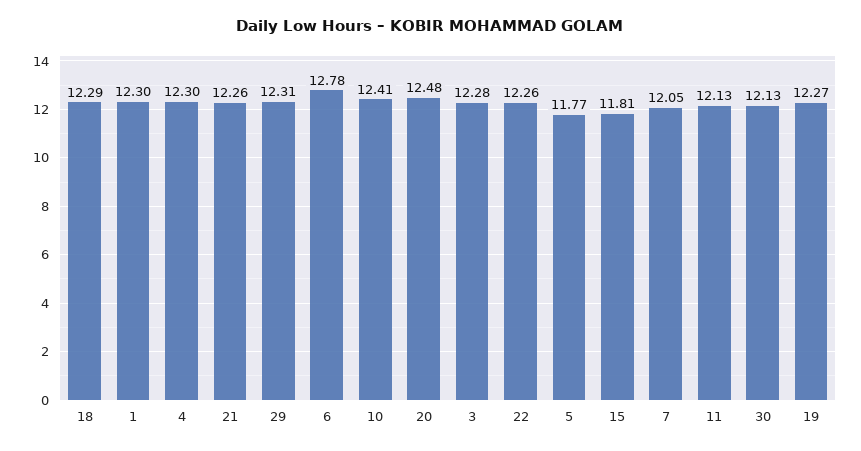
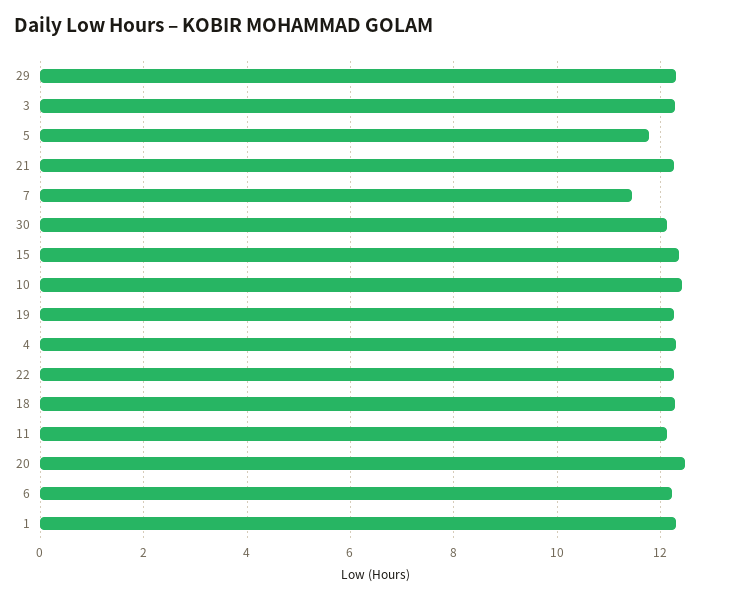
  {
    "18": 12.29,
    "1": 12.3,
    "4": 12.3,
    "21": 12.26,
    "29": 12.31,
-   "6": 12.78,
+   "6": 12.2,
    "10": 12.41,
    "20": 12.48,
    "3": 12.28,
    "22": 12.26,
    "5": 11.77,
-   "15": 11.81,
+   "15": 12.4,
-   "7": 12.05,
+   "7": 11.4,
    "11": 12.13,
    "30": 12.13,
    "19": 12.27
  }

